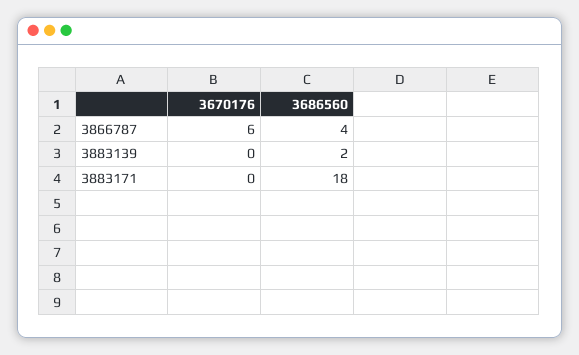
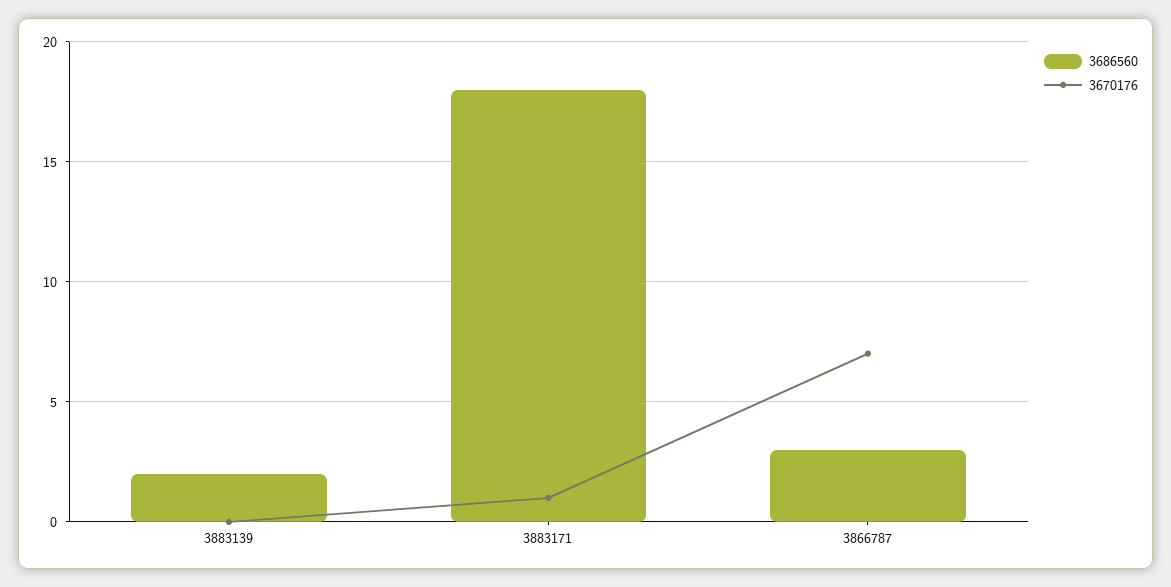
  {
    "3670176": {
-     "3866787": 6,
+     "3866787": 7,
      "3883139": 0,
-     "3883171": 0
+     "3883171": 1
    },
    "3686560": {
-     "3866787": 4,
+     "3866787": 3,
      "3883139": 2,
      "3883171": 18
    }
  }

